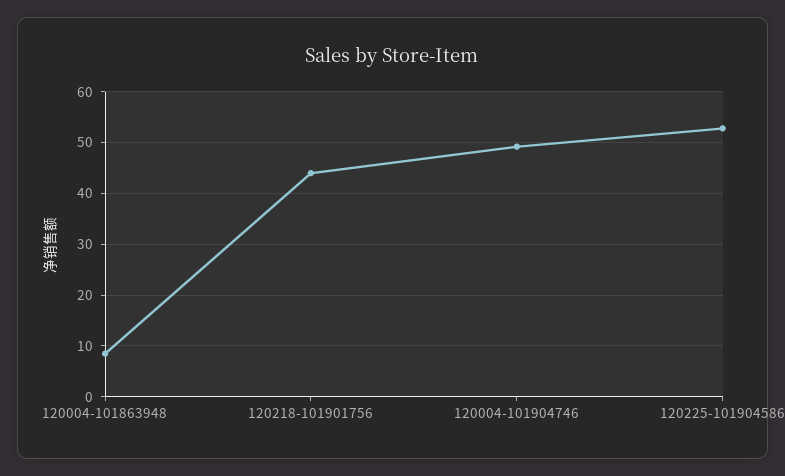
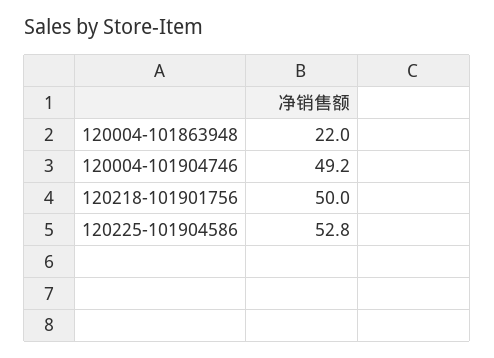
  {
-   "120004-101863948": 8,
+   "120004-101863948": 22,
-   "120218-101901756": 44,
+   "120218-101901756": 50,
    "120004-101904746": 49.2,
    "120225-101904586": 52.8
  }

